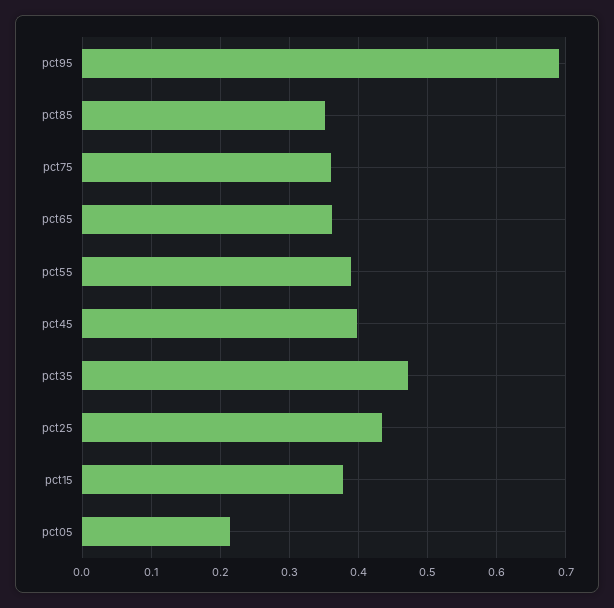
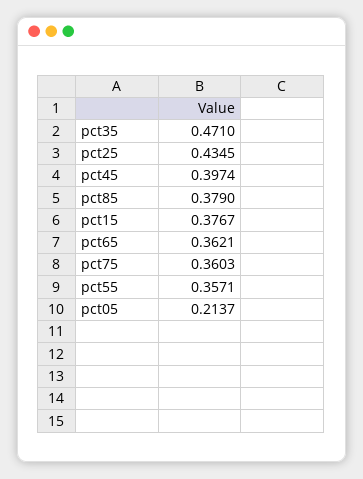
  {
-   "pct95": 0.69,
-   "pct85": 0.35,
+   "pct85": 0.379,
    "pct75": 0.3603,
    "pct65": 0.3621,
-   "pct55": 0.39,
+   "pct55": 0.3571,
    "pct45": 0.3974,
    "pct35": 0.471,
    "pct25": 0.4345,
    "pct15": 0.3767,
    "pct05": 0.2137
  }

